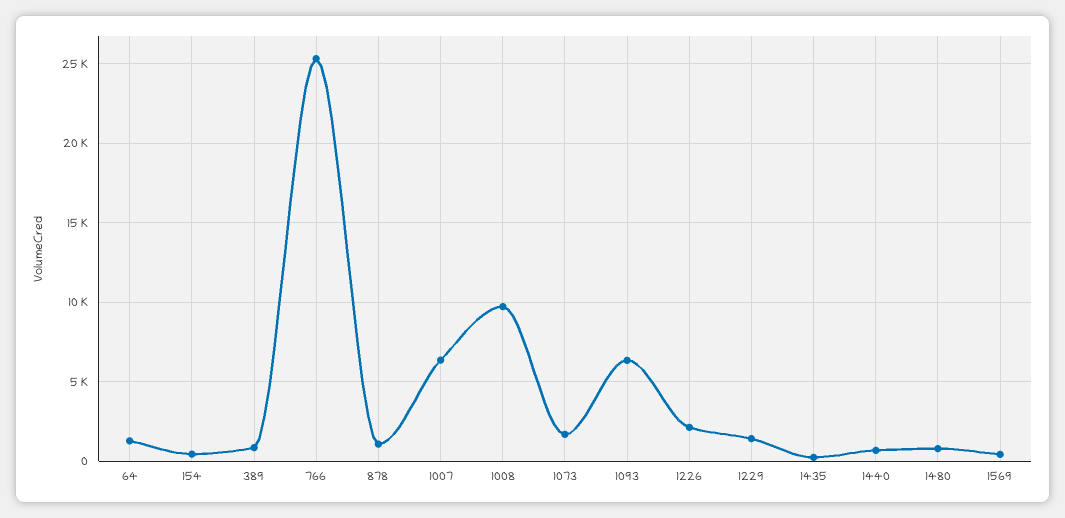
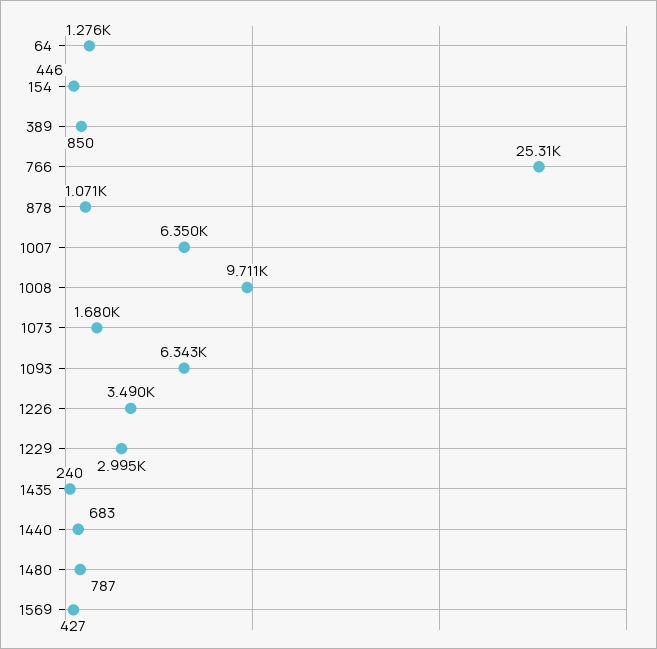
  {
    "64": 1276,
    "154": 446,
    "389": 850,
    "766": 25310,
    "878": 1071,
    "1007": 6350,
    "1008": 9711,
    "1073": 1680,
    "1093": 6343,
-   "1226": 2000,
+   "1226": 3490,
-   "1229": 1500,
+   "1229": 2995,
    "1435": 240,
    "1440": 683,
    "1480": 787,
    "1569": 427
  }

